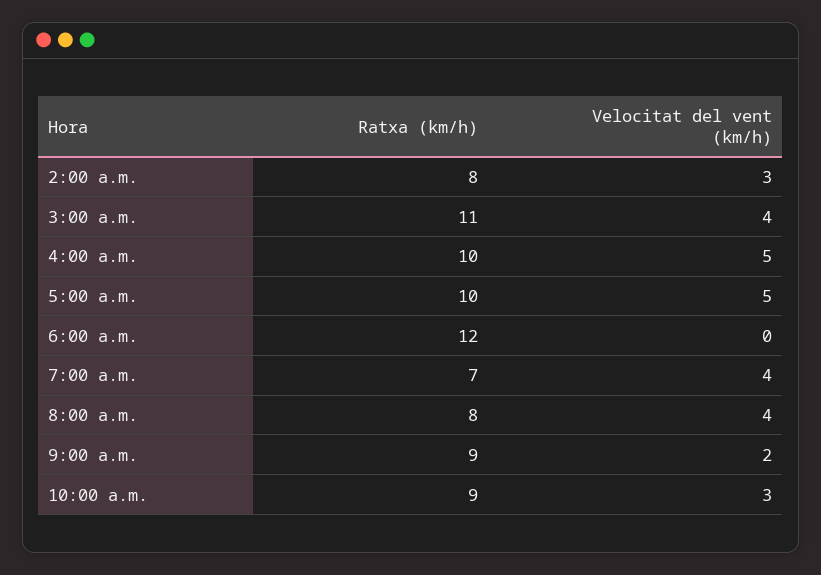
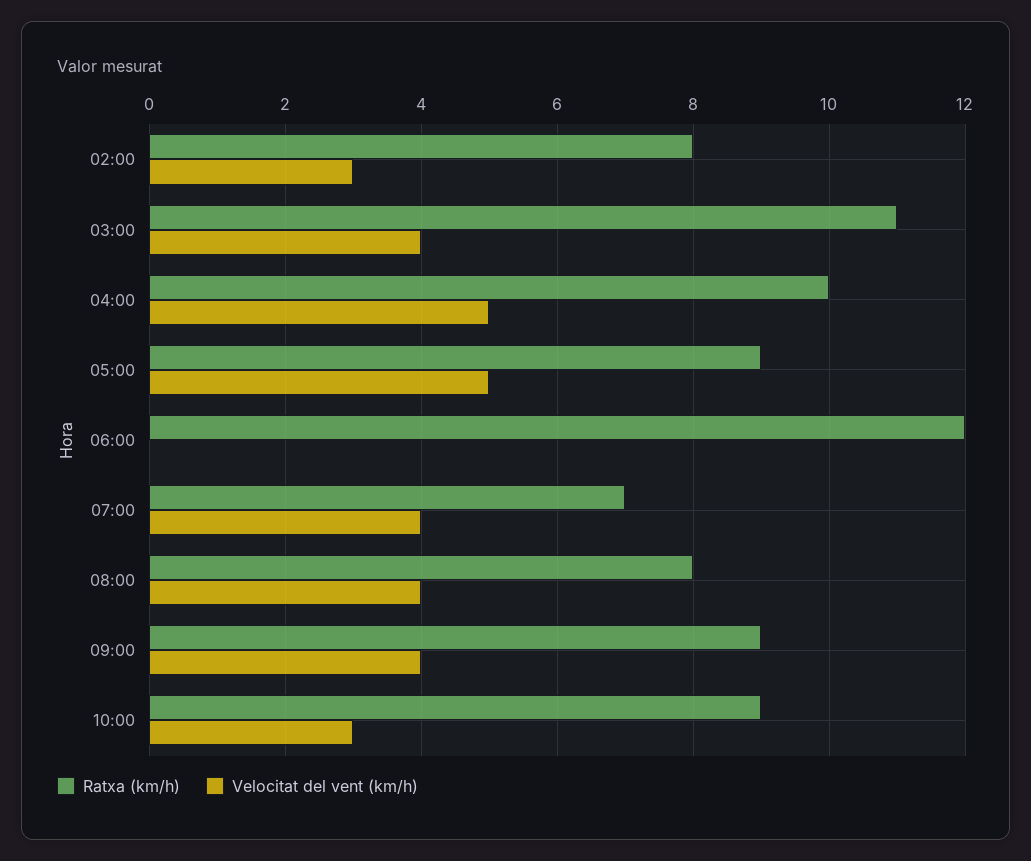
  {
    "Ratxa (km/h)": {
      "2:00 a.m.": 8,
      "3:00 a.m.": 11,
      "4:00 a.m.": 10,
-     "5:00 a.m.": 10,
+     "5:00 a.m.": 9,
      "6:00 a.m.": 12,
      "7:00 a.m.": 7,
      "8:00 a.m.": 8,
      "9:00 a.m.": 9,
      "10:00 a.m.": 9
    },
    "Velocitat del vent (km/h)": {
      "2:00 a.m.": 3,
      "3:00 a.m.": 4,
      "4:00 a.m.": 5,
      "5:00 a.m.": 5,
      "6:00 a.m.": 0,
      "7:00 a.m.": 4,
      "8:00 a.m.": 4,
-     "9:00 a.m.": 2,
+     "9:00 a.m.": 4,
      "10:00 a.m.": 3
    }
  }

